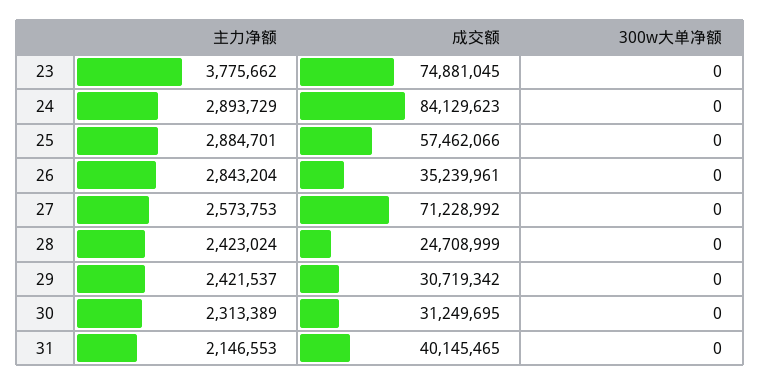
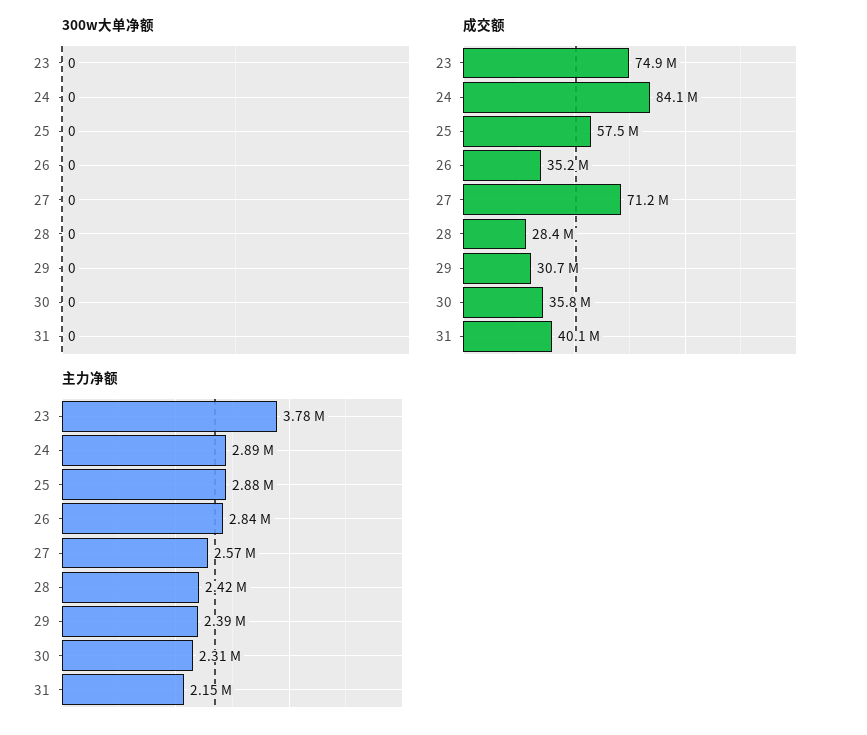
  {
    "主力净额": {
      "23": 3775662,
      "24": 2893729,
      "25": 2884701,
      "26": 2843204,
      "27": 2573753,
      "28": 2423024,
-     "29": 2421537,
+     "29": 2390000,
      "30": 2313389,
      "31": 2146553
    },
    "成交额": {
      "23": 74881045,
      "24": 84129623,
      "25": 57462066,
      "26": 35239961,
      "27": 71228992,
-     "28": 24708999,
+     "28": 28400000,
      "29": 30719342,
-     "30": 31249695,
+     "30": 35800000,
      "31": 40145465
    },
    "300w大单净额": {
      "23": 0,
      "24": 0,
      "25": 0,
      "26": 0,
      "27": 0,
      "28": 0,
      "29": 0,
      "30": 0,
      "31": 0
    }
  }

